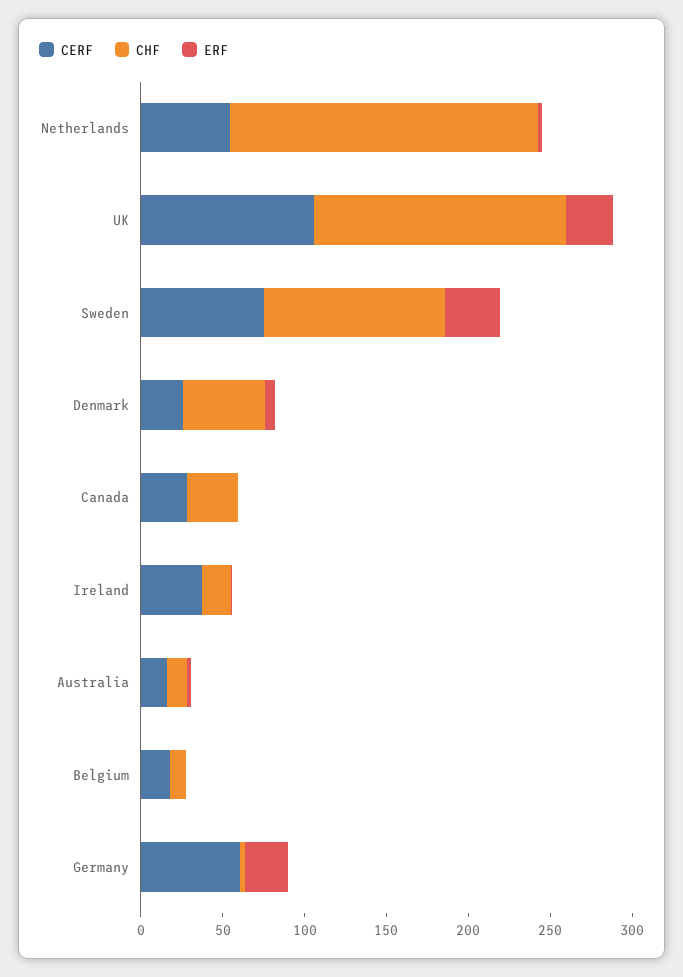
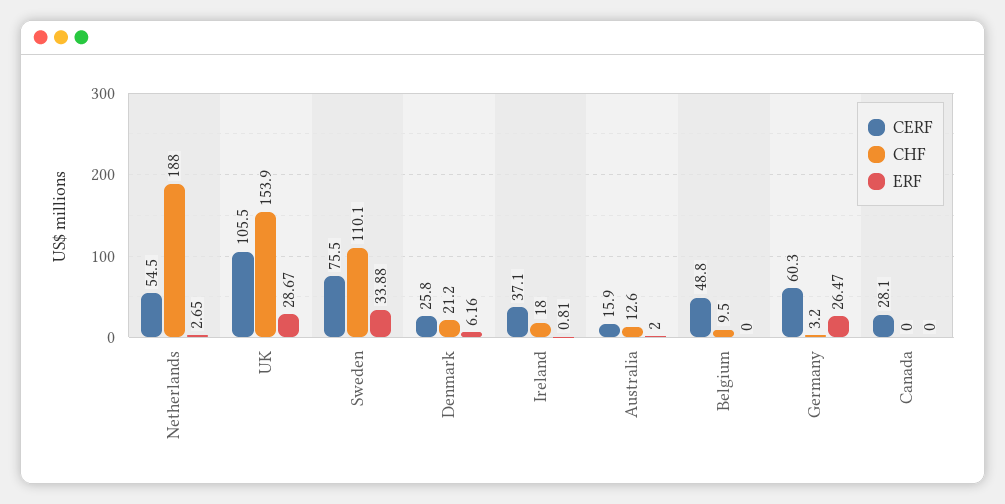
  {
    "CERF": {
      "Netherlands": 54.5,
      "UK": 105.5,
      "Sweden": 75.5,
      "Denmark": 25.8,
      "Canada": 28.1,
      "Ireland": 37.1,
      "Australia": 15.9,
-     "Belgium": 20,
+     "Belgium": 48.8,
      "Germany": 60.3
    },
    "CHF": {
      "Netherlands": 188,
      "UK": 153.9,
      "Sweden": 110.1,
-     "Denmark": 50,
+     "Denmark": 21.2,
-     "Canada": 30,
+     "Canada": 0,
      "Ireland": 18,
      "Australia": 12.6,
      "Belgium": 9.5,
      "Germany": 3.2
    },
    "ERF": {
      "Netherlands": 2.65,
      "UK": 28.67,
      "Sweden": 33.88,
      "Denmark": 6.16,
      "Canada": 0,
      "Ireland": 0.81,
      "Australia": 2,
      "Belgium": 0,
      "Germany": 26.47
    }
  }

